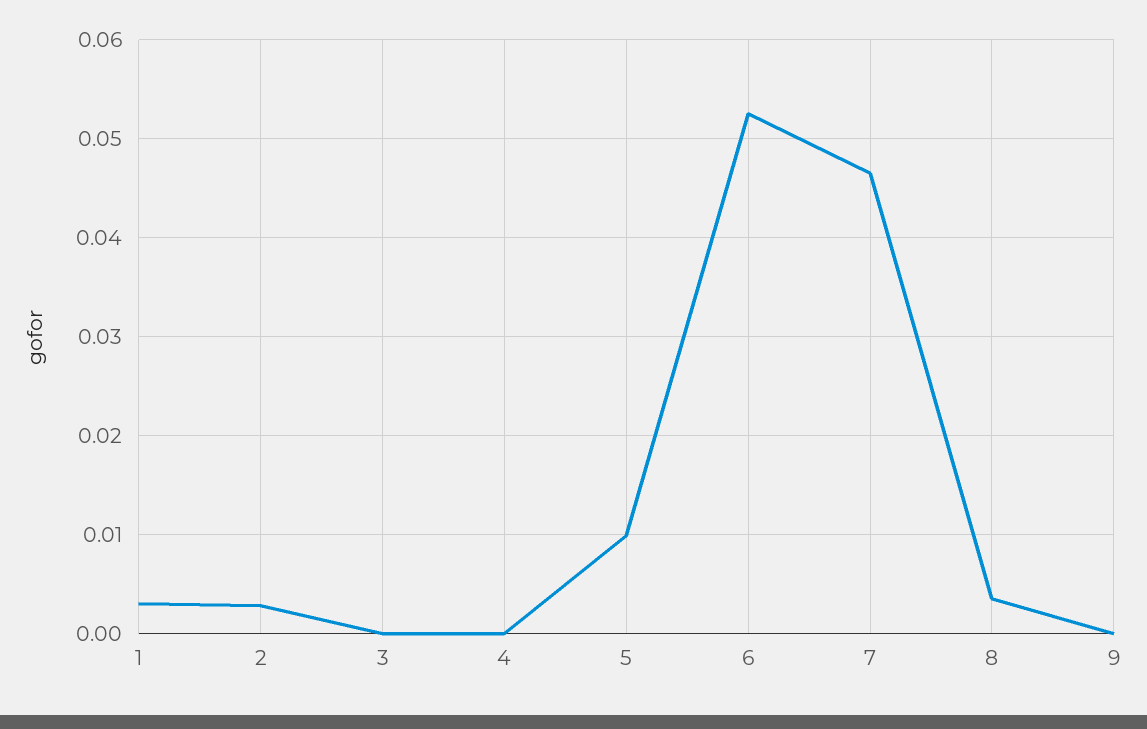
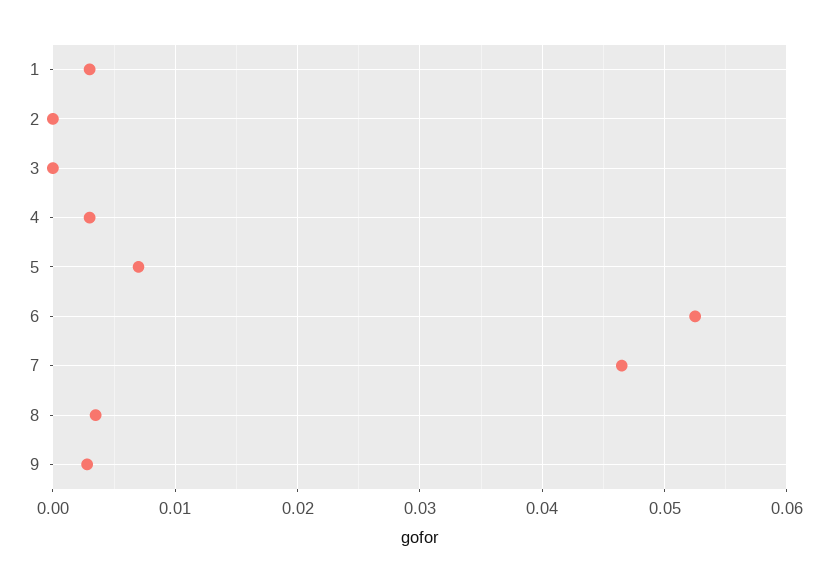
  {
    "1": 0.003,
-   "2": 0.003,
+   "2": 0,
    "3": 0,
-   "4": 0,
+   "4": 0.003,
-   "5": 0.01,
+   "5": 0.007,
    "6": 0.053,
    "7": 0.047,
    "8": 0.004,
-   "9": 0
+   "9": 0.003
  }

